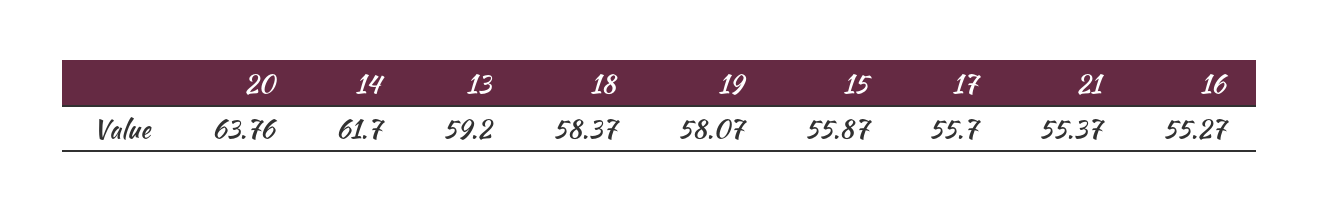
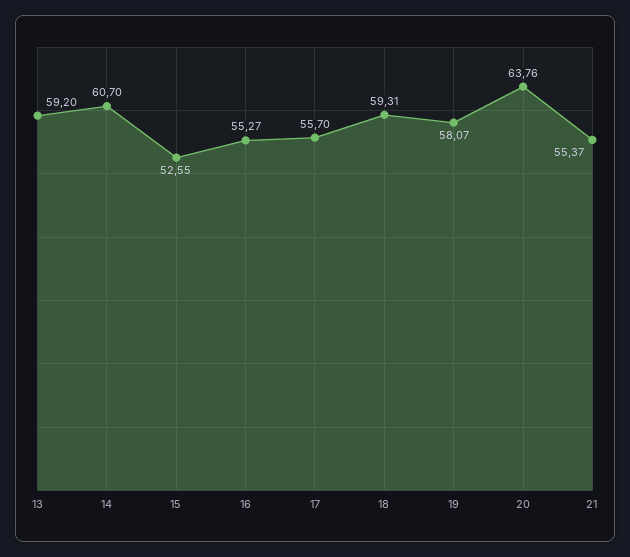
  {
    "20": 63.76,
-   "14": 61.7,
+   "14": 60.7,
    "13": 59.2,
-   "18": 58.37,
+   "18": 59.31,
    "19": 58.07,
-   "15": 55.87,
+   "15": 52.55,
    "17": 55.7,
    "21": 55.37,
    "16": 55.27
  }

